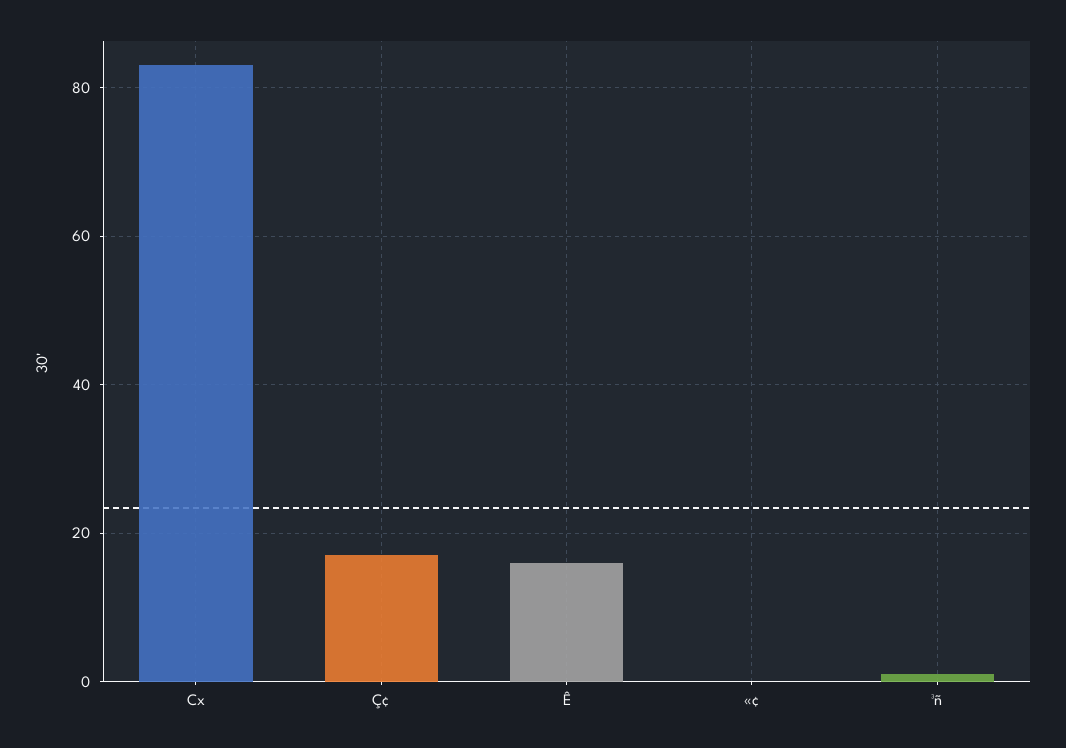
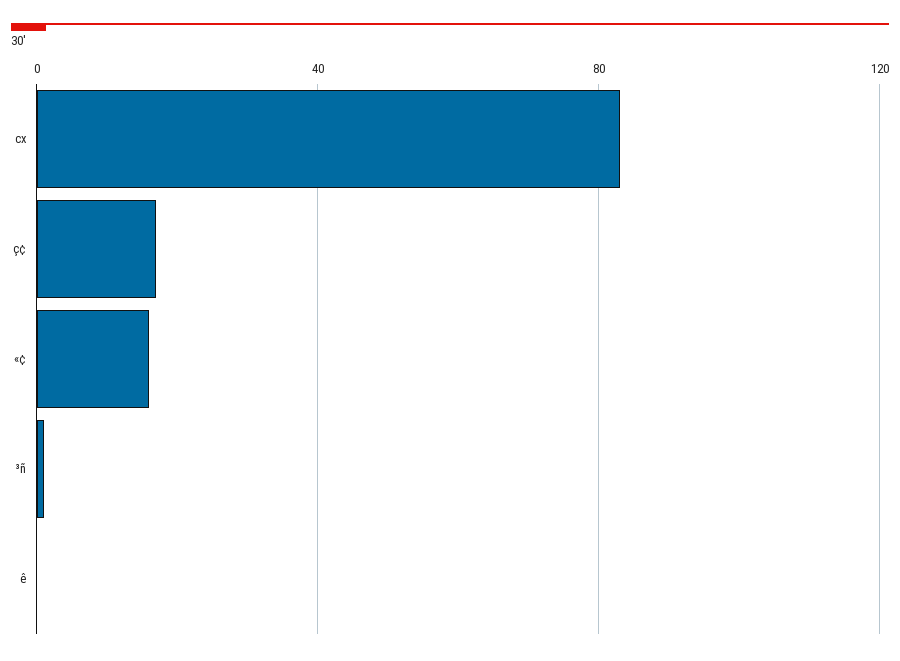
  {
    "Cx": 85,
    "Ç¢": 15,
-   "Ê": 15,
+   "Ê": 0,
-   "«¢": 0,
+   "«¢": 15,
    "³ñ": 0
  }

